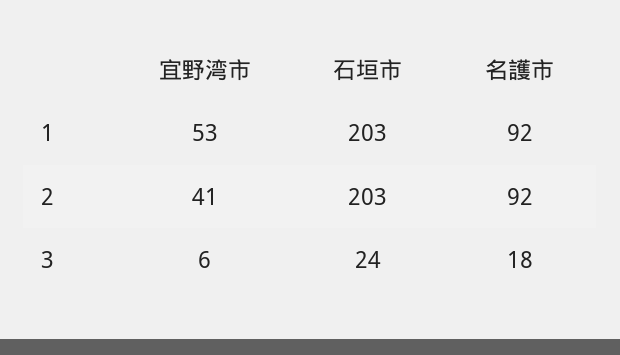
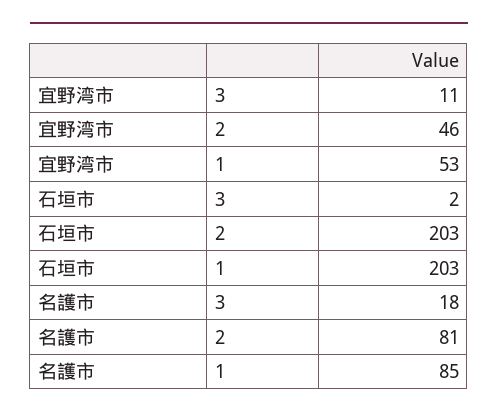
  {
    "宜野湾市": {
      "1": 53,
-     "2": 41,
+     "2": 46,
-     "3": 6
+     "3": 11
    },
    "石垣市": {
      "1": 203,
      "2": 203,
-     "3": 24
+     "3": 2
    },
    "名護市": {
-     "1": 92,
+     "1": 85,
-     "2": 92,
+     "2": 81,
      "3": 18
    }
  }

